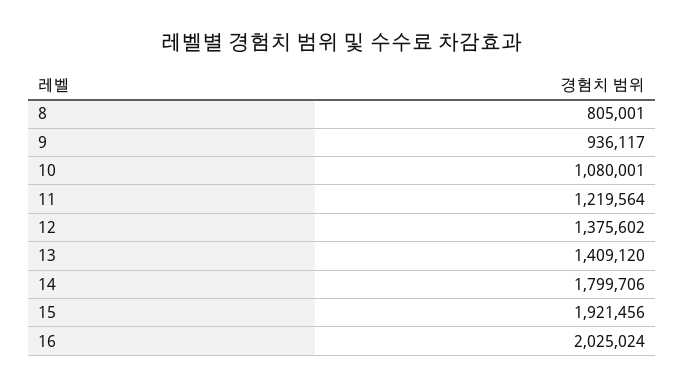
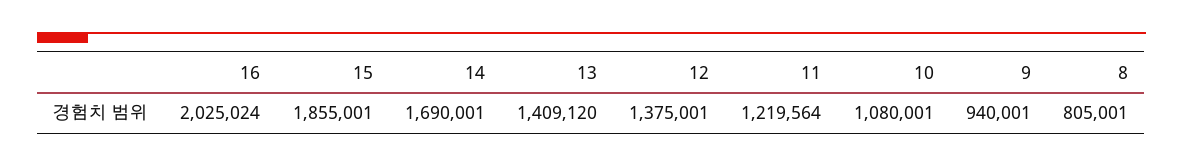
  {
    "8": 805001,
-   "9": 936117,
+   "9": 940001,
    "10": 1080001,
    "11": 1219564,
-   "12": 1375602,
+   "12": 1375001,
    "13": 1409120,
-   "14": 1799706,
+   "14": 1690001,
-   "15": 1921456,
+   "15": 1855001,
    "16": 2025024
  }

